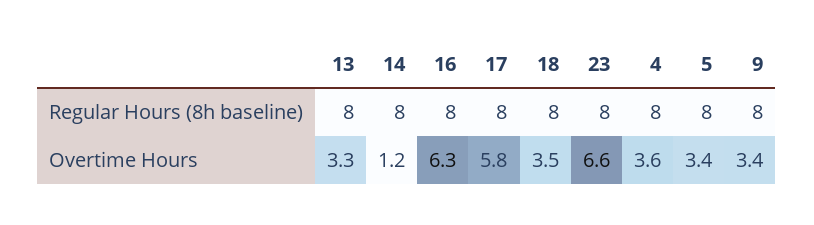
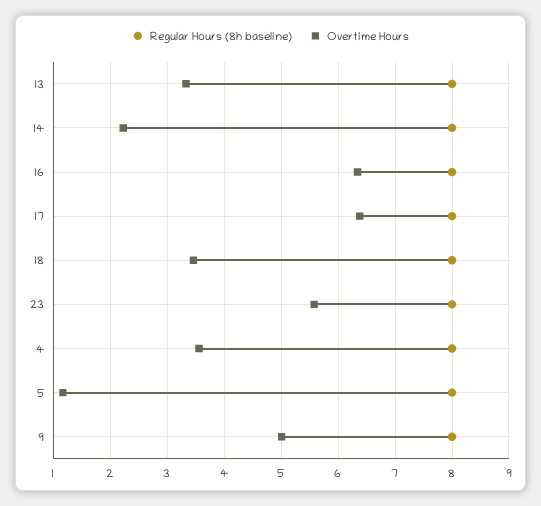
  {
    "Regular Hours (8h baseline)": {
      "13": 8,
      "14": 8,
      "16": 8,
      "17": 8,
      "18": 8,
      "23": 8,
      "4": 8,
      "5": 8,
      "9": 8
    },
    "Overtime Hours": {
      "13": 3.3,
-     "14": 1.2,
+     "14": 2.2,
      "16": 6.3,
-     "17": 5.8,
+     "17": 6.4,
      "18": 3.5,
-     "23": 6.6,
+     "23": 5.6,
      "4": 3.6,
-     "5": 3.4,
+     "5": 1.2,
-     "9": 3.4
+     "9": 5
    }
  }

